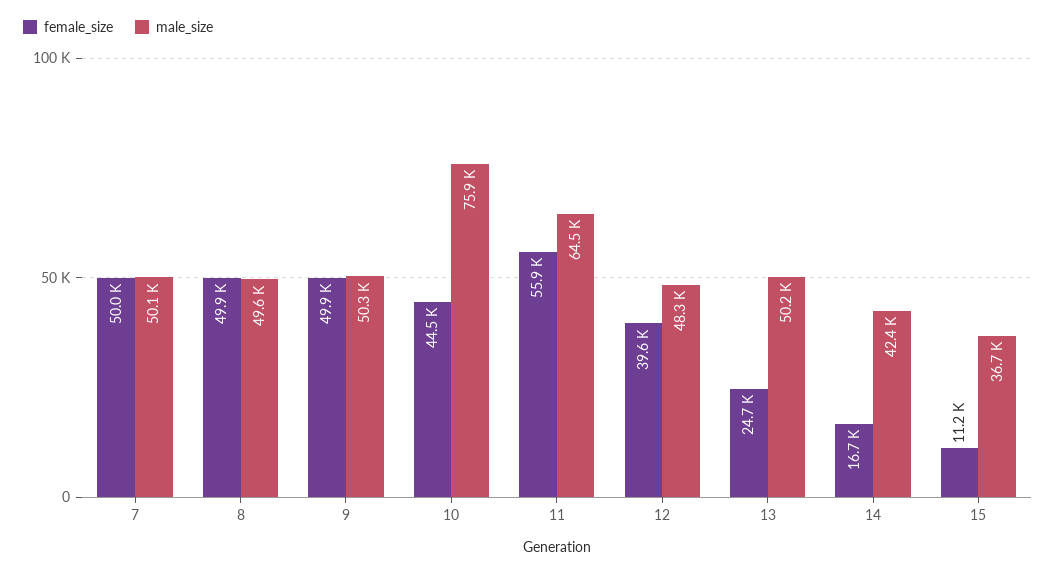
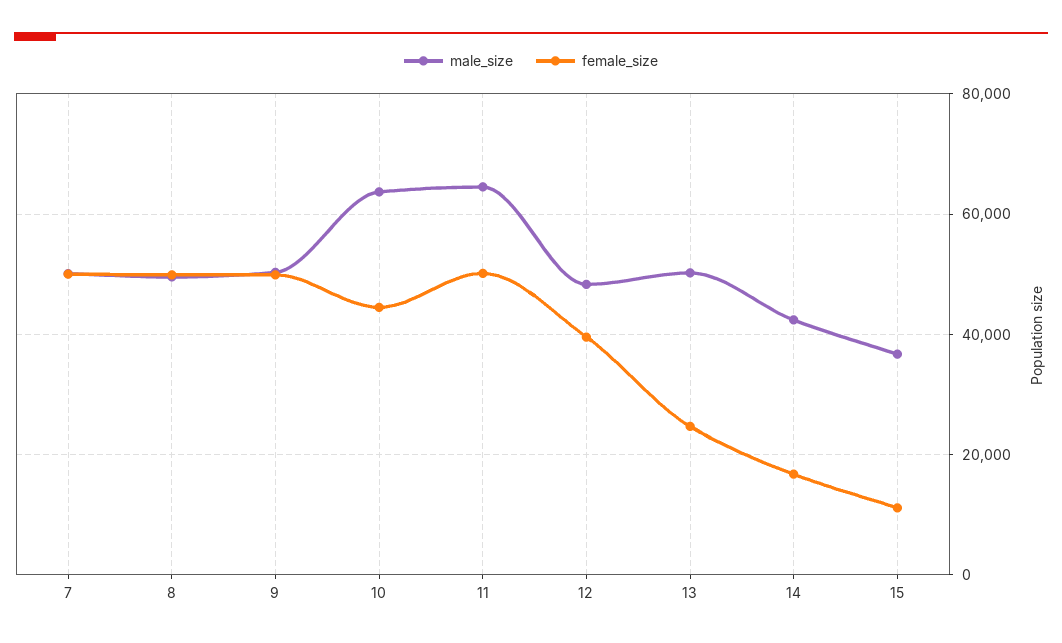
  {
    "female_size": {
      "7": 50000,
      "8": 49900,
      "9": 49900,
      "10": 44500,
-     "11": 55900,
+     "11": 50000,
      "12": 39600,
      "13": 24700,
      "14": 16700,
      "15": 11200
    },
    "male_size": {
      "7": 50100,
      "8": 49600,
      "9": 50300,
-     "10": 75900,
+     "10": 64000,
      "11": 64500,
      "12": 48300,
      "13": 50200,
      "14": 42400,
      "15": 36700
    }
  }

